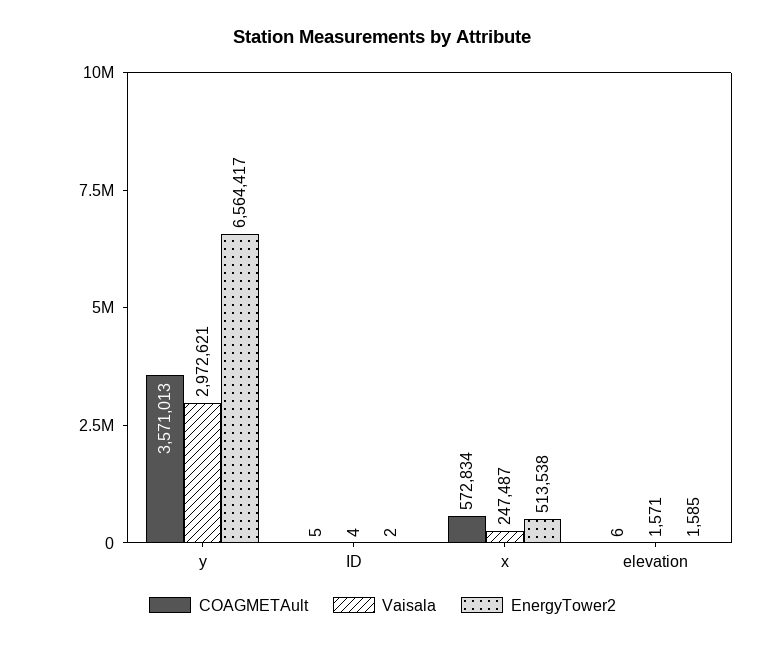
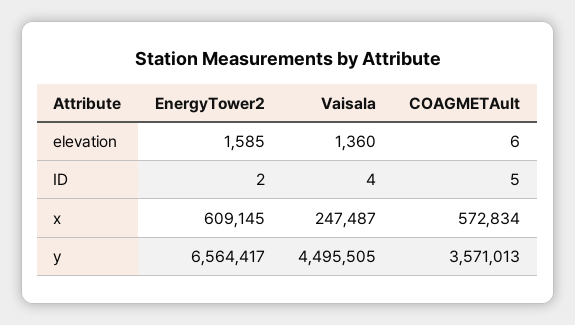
  {
    "COAGMETAult": {
      "y": 3571013,
      "ID": 5,
      "x": 572834,
      "elevation": 6
    },
    "Vaisala": {
-     "y": 2972621,
+     "y": 4495505,
      "ID": 4,
      "x": 247487,
-     "elevation": 1571
+     "elevation": 1360
    },
    "EnergyTower2": {
      "y": 6564417,
      "ID": 2,
-     "x": 513538,
+     "x": 609145,
      "elevation": 1585
    }
  }

